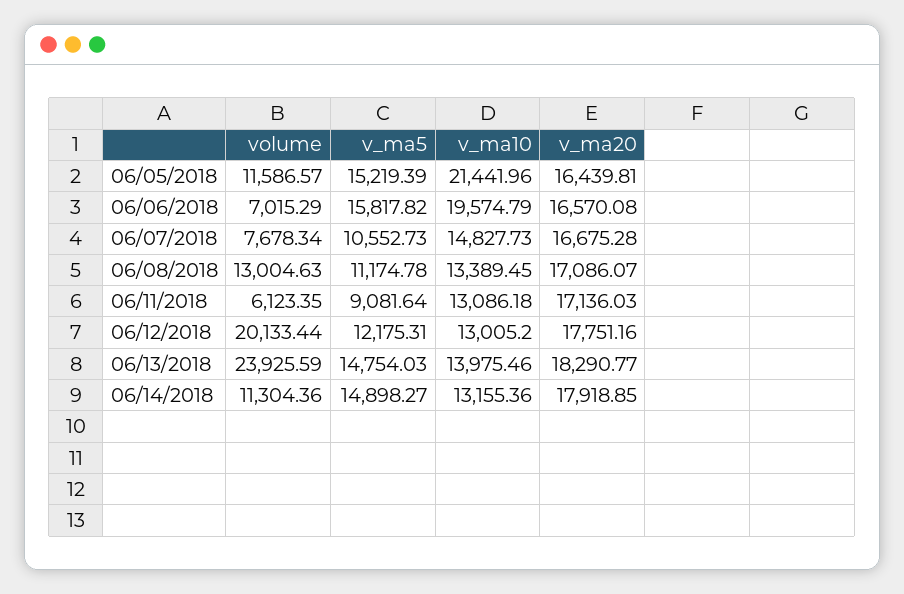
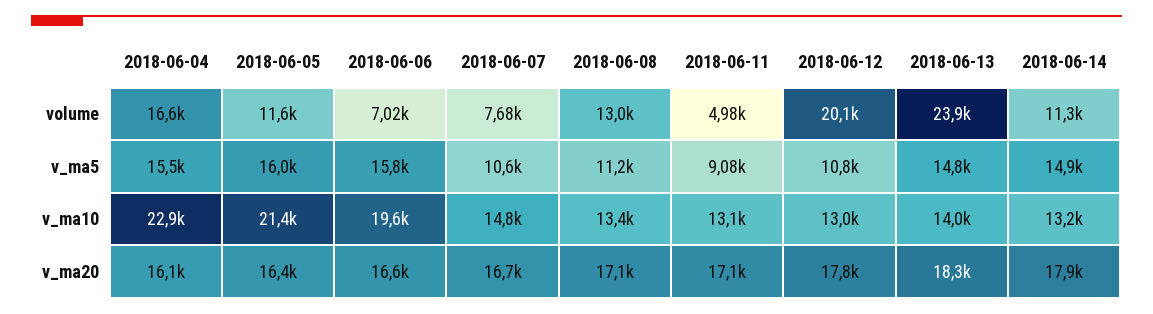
  {
    "volume": {
      "06/05/2018": 11586.57,
      "06/06/2018": 7015.29,
      "06/07/2018": 7678.34,
      "06/08/2018": 13004.63,
-     "06/11/2018": 6123.35,
+     "06/11/2018": 4980,
      "06/12/2018": 20133.44,
      "06/13/2018": 23925.59,
-     "06/14/2018": 11304.36
+     "06/14/2018": 11304.36,
+     "2018-06-04": 16600
    },
    "v_ma5": {
-     "06/05/2018": 15219.39,
+     "06/05/2018": 16000,
      "06/06/2018": 15817.82,
      "06/07/2018": 10552.73,
      "06/08/2018": 11174.78,
      "06/11/2018": 9081.64,
-     "06/12/2018": 12175.31,
+     "06/12/2018": 10800,
      "06/13/2018": 14754.03,
-     "06/14/2018": 14898.27
+     "06/14/2018": 14898.27,
+     "2018-06-04": 15500
    },
    "v_ma10": {
      "06/05/2018": 21441.96,
      "06/06/2018": 19574.79,
      "06/07/2018": 14827.73,
      "06/08/2018": 13389.45,
      "06/11/2018": 13086.18,
      "06/12/2018": 13005.2,
      "06/13/2018": 13975.46,
-     "06/14/2018": 13155.36
+     "06/14/2018": 13155.36,
+     "2018-06-04": 22900
    },
    "v_ma20": {
      "06/05/2018": 16439.81,
      "06/06/2018": 16570.08,
      "06/07/2018": 16675.28,
      "06/08/2018": 17086.07,
      "06/11/2018": 17136.03,
      "06/12/2018": 17751.16,
      "06/13/2018": 18290.77,
-     "06/14/2018": 17918.85
+     "06/14/2018": 17918.85,
+     "2018-06-04": 16100
    }
  }

